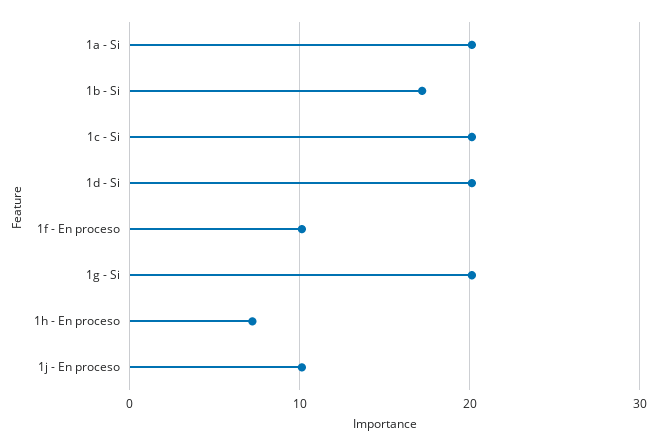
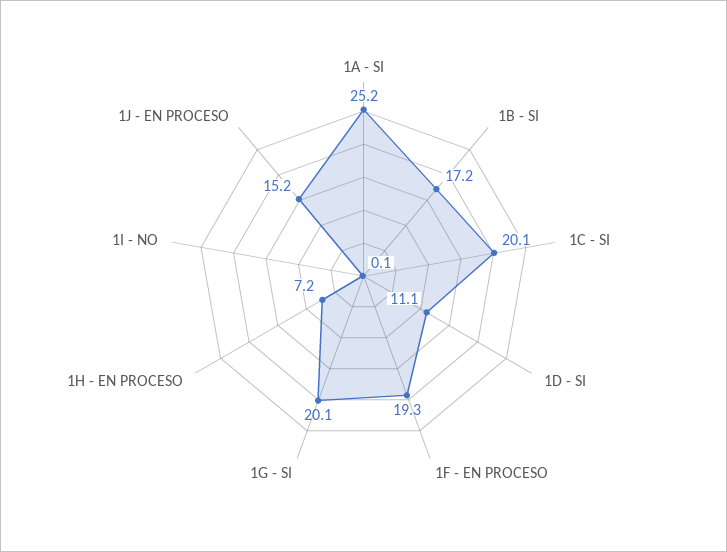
  {
-   "1a - Si": 20,
+   "1a - Si": 25.2,
    "1b - Si": 17.2,
    "1c - Si": 20.1,
-   "1d - Si": 20,
+   "1d - Si": 11.1,
-   "1f - En proceso": 10,
+   "1f - En proceso": 19.3,
    "1g - Si": 20.1,
    "1h - En proceso": 7.2,
-   "1j - En proceso": 10
+   "1j - En proceso": 15.2,
+   "1I - NO": 0.1
  }

